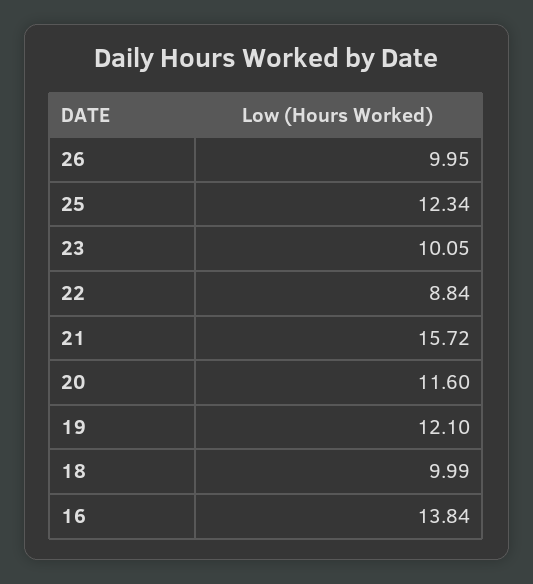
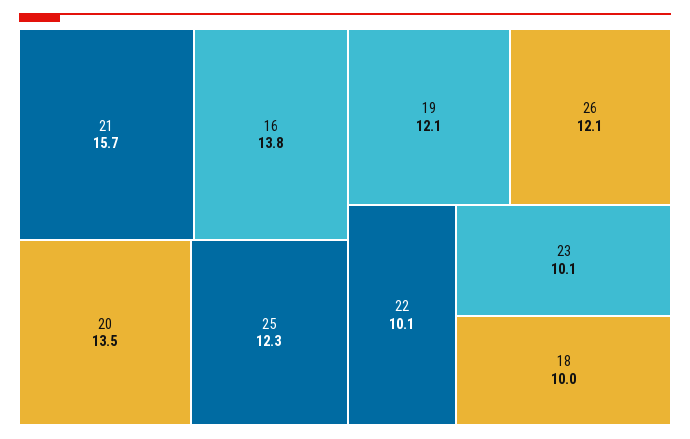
  {
-   "26": 9.95,
+   "26": 12.1,
    "25": 12.34,
    "23": 10.05,
-   "22": 8.84,
+   "22": 10.1,
    "21": 15.72,
-   "20": 11.6,
+   "20": 13.5,
    "19": 12.1,
    "18": 9.99,
    "16": 13.84
  }

